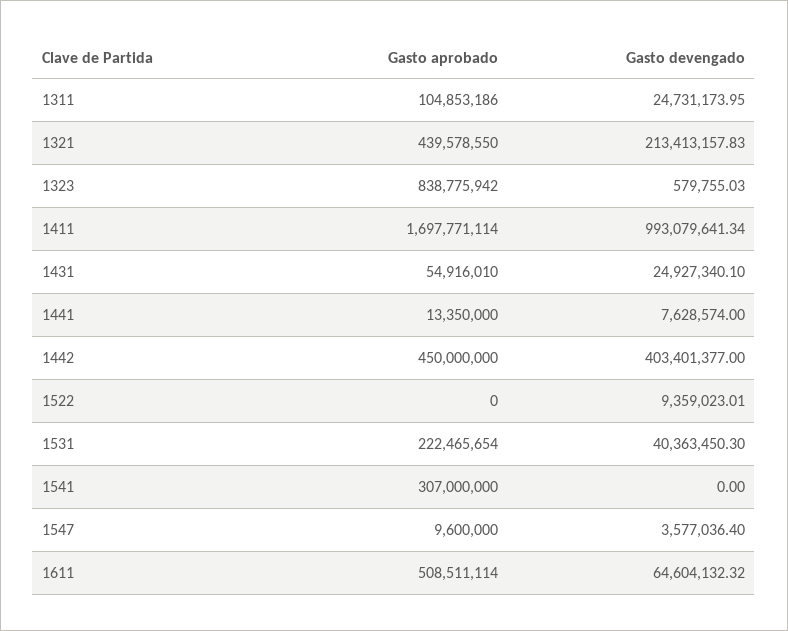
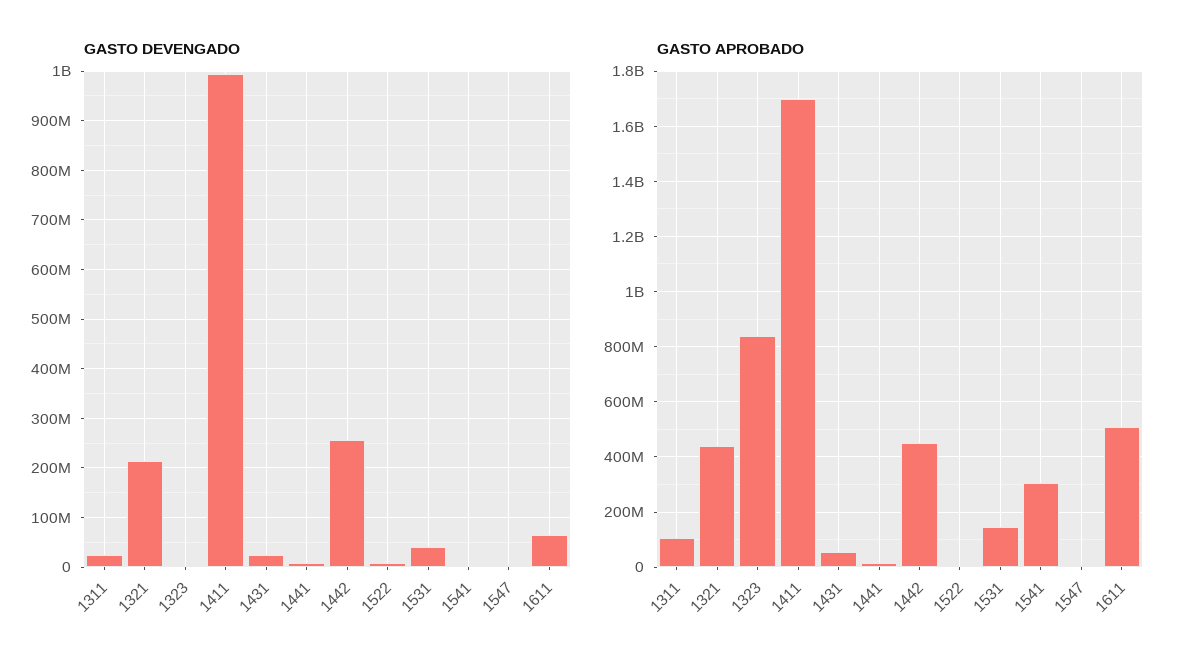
  {
    "Gasto aprobado": {
      "1311": 104853186,
      "1321": 439578550,
      "1323": 838775942,
      "1411": 1697771114,
      "1431": 54916010,
      "1441": 13350000,
      "1442": 450000000,
      "1522": 0,
-     "1531": 222465654,
+     "1531": 150000000,
      "1541": 307000000,
      "1547": 9600000,
      "1611": 508511114
    },
    "Gasto devengado": {
      "1311": 24731173.95,
      "1321": 213413157.83,
      "1323": 579755.03,
      "1411": 993079641.34,
      "1431": 24927340.1,
      "1441": 7628574,
-     "1442": 403401377,
+     "1442": 260000000,
      "1522": 9359023.01,
      "1531": 40363450.3,
      "1541": 0,
      "1547": 3577036.4,
      "1611": 64604132.32
    }
  }

